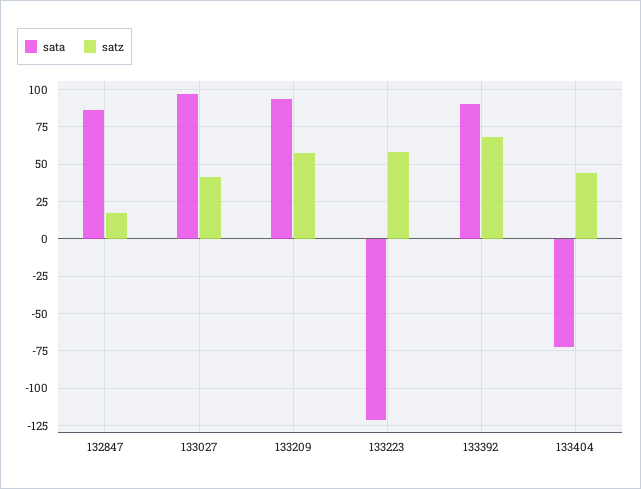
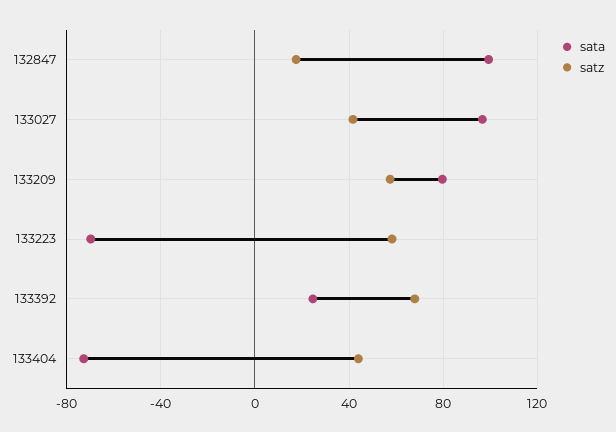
  {
    "sata": {
-     "132847": 85,
+     "132847": 100,
      "133027": 95,
-     "133209": 95,
+     "133209": 80,
-     "133223": -120,
+     "133223": -70,
-     "133392": 90,
+     "133392": 25,
      "133404": -75
    },
    "satz": {
      "132847": 20,
      "133027": 40,
      "133209": 55,
      "133223": 60,
      "133392": 70,
      "133404": 45
    }
  }

